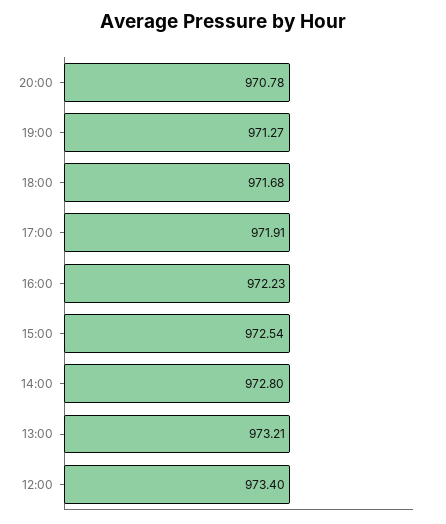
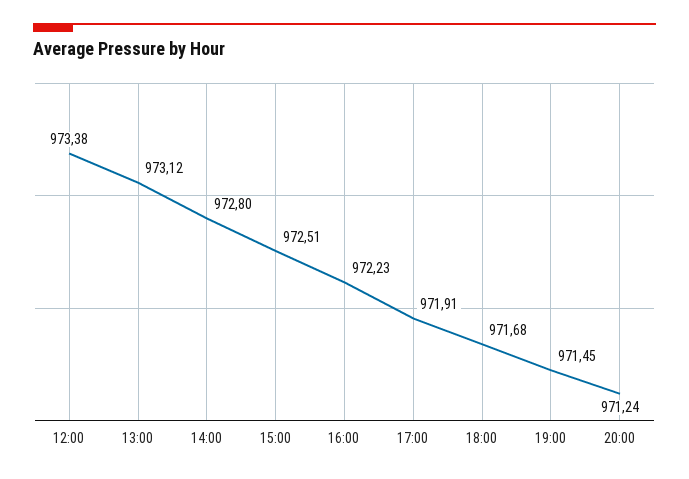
  {
-   "20:00": 970.78,
+   "20:00": 971.24,
-   "19:00": 971.27,
+   "19:00": 971.45,
    "18:00": 971.68,
    "17:00": 971.91,
    "16:00": 972.23,
-   "15:00": 972.54,
+   "15:00": 972.51,
    "14:00": 972.8,
-   "13:00": 973.21,
+   "13:00": 973.12,
-   "12:00": 973.4
+   "12:00": 973.38
  }

